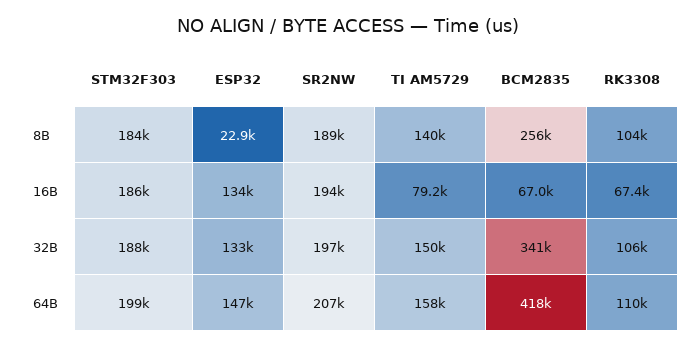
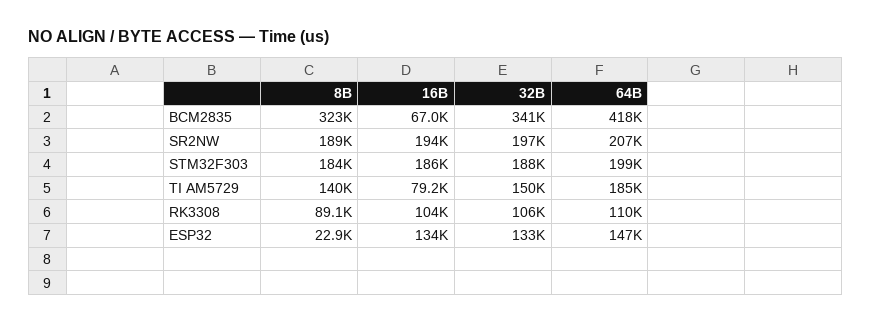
  {
    "STM32F303": {
      "8B": 184000,
      "16B": 186000,
      "32B": 188000,
      "64B": 199000
    },
    "ESP32": {
      "8B": 22900,
      "16B": 134000,
      "32B": 133000,
      "64B": 147000
    },
    "SR2NW": {
      "8B": 189000,
      "16B": 194000,
      "32B": 197000,
      "64B": 207000
    },
    "TI AM5729": {
      "8B": 140000,
      "16B": 79200,
      "32B": 150000,
-     "64B": 158000
+     "64B": 185000
    },
    "BCM2835": {
-     "8B": 256000,
+     "8B": 323000,
      "16B": 67000,
      "32B": 341000,
      "64B": 418000
    },
    "RK3308": {
-     "8B": 104000,
+     "8B": 89100,
-     "16B": 67400,
+     "16B": 104000,
      "32B": 106000,
      "64B": 110000
    }
  }

